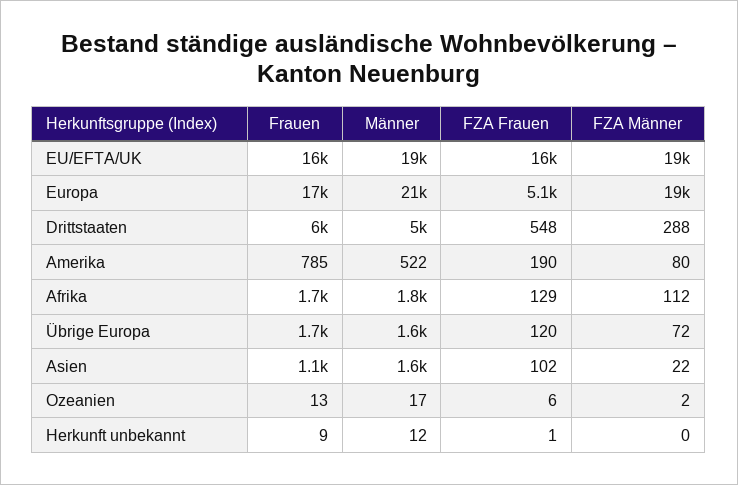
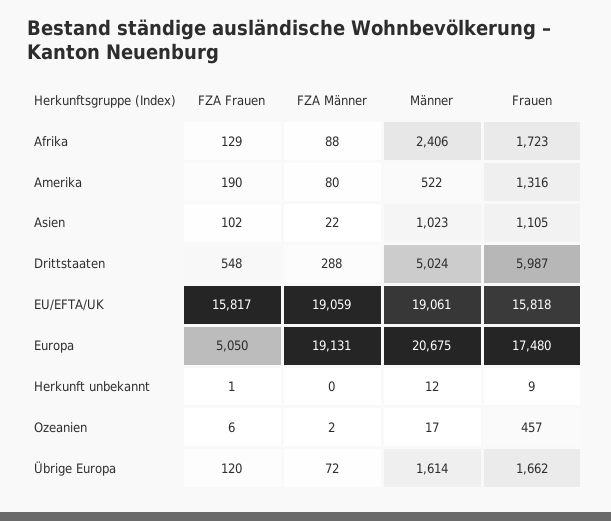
  {
    "Frauen": {
      "EU/EFTA/UK": 15818,
      "Europa": 17480,
      "Drittstaaten": 5987,
-     "Amerika": 785,
+     "Amerika": 1316,
      "Afrika": 1723,
      "Übrige Europa": 1662,
      "Asien": 1105,
-     "Ozeanien": 13,
+     "Ozeanien": 457,
      "Herkunft unbekannt": 9
    },
    "Männer": {
      "EU/EFTA/UK": 19061,
      "Europa": 20675,
      "Drittstaaten": 5024,
      "Amerika": 522,
-     "Afrika": 1800,
+     "Afrika": 2406,
      "Übrige Europa": 1614,
-     "Asien": 1600,
+     "Asien": 1023,
      "Ozeanien": 17,
      "Herkunft unbekannt": 12
    },
    "FZA Frauen": {
      "EU/EFTA/UK": 15817,
      "Europa": 5050,
      "Drittstaaten": 548,
      "Amerika": 190,
      "Afrika": 129,
      "Übrige Europa": 120,
      "Asien": 102,
      "Ozeanien": 6,
      "Herkunft unbekannt": 1
    },
    "FZA Männer": {
      "EU/EFTA/UK": 19059,
      "Europa": 19131,
      "Drittstaaten": 288,
      "Amerika": 80,
-     "Afrika": 112,
+     "Afrika": 88,
      "Übrige Europa": 72,
      "Asien": 22,
      "Ozeanien": 2,
      "Herkunft unbekannt": 0
    }
  }

